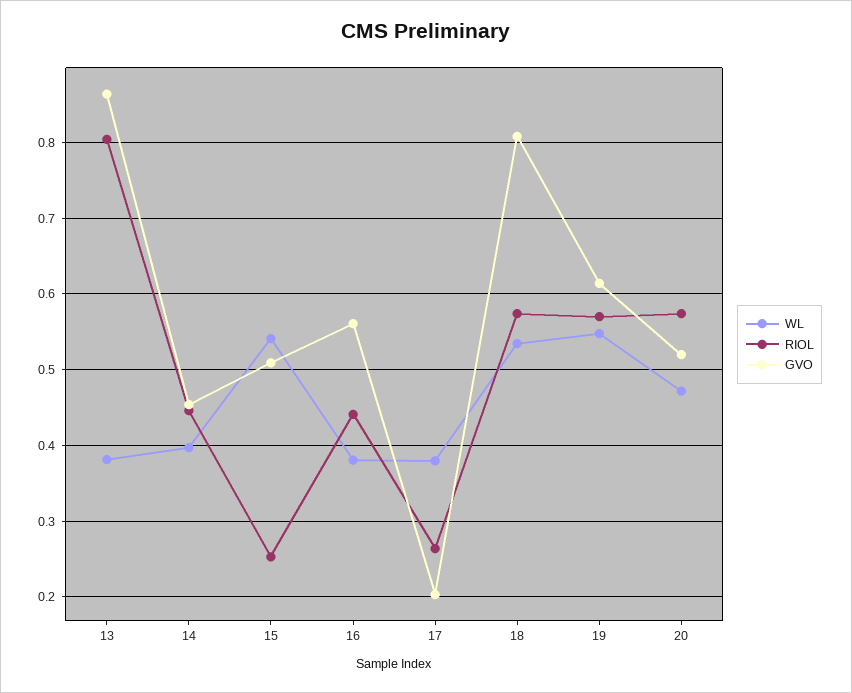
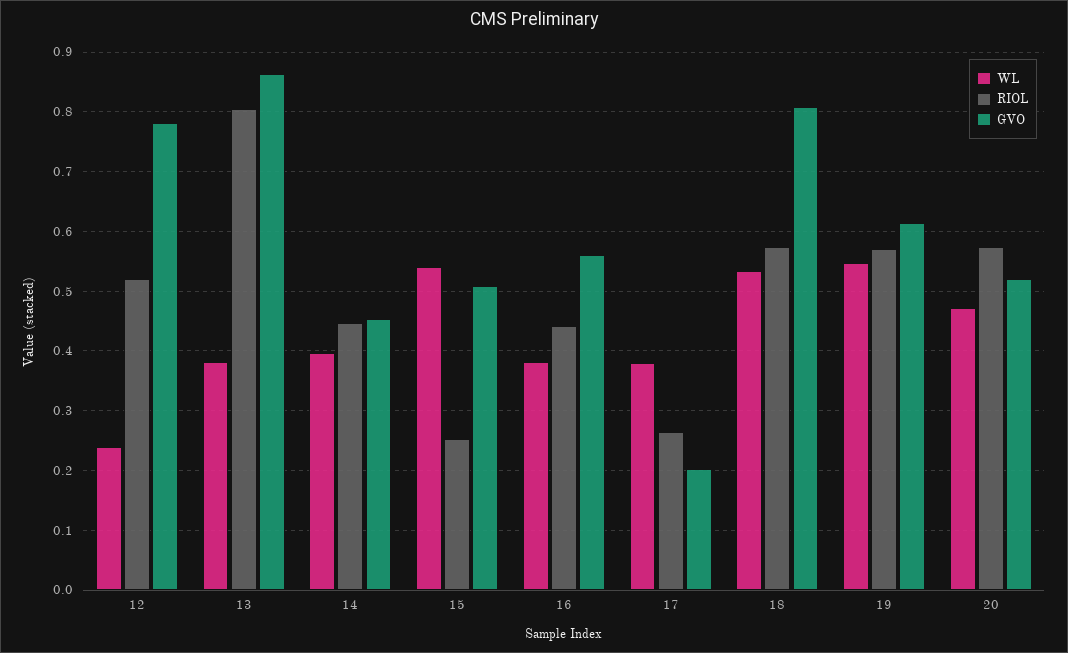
  {
    "WL": {
      "13": 0.38,
      "14": 0.4,
      "15": 0.54,
      "16": 0.38,
      "17": 0.38,
      "18": 0.53,
      "19": 0.55,
-     "20": 0.47
+     "20": 0.47,
+     "12": 0.24
    },
    "RIOL": {
      "13": 0.8,
      "14": 0.45,
      "15": 0.25,
      "16": 0.44,
      "17": 0.26,
      "18": 0.57,
      "19": 0.57,
-     "20": 0.57
+     "20": 0.57,
+     "12": 0.52
    },
    "GVO": {
      "13": 0.86,
      "14": 0.45,
      "15": 0.51,
      "16": 0.56,
      "17": 0.2,
      "18": 0.81,
      "19": 0.61,
-     "20": 0.52
+     "20": 0.52,
+     "12": 0.78
    }
  }

